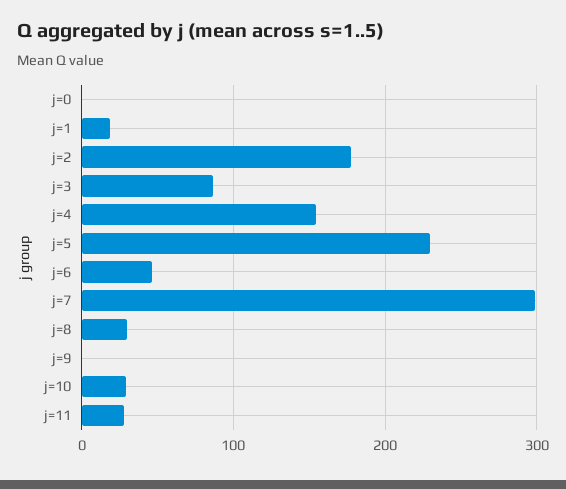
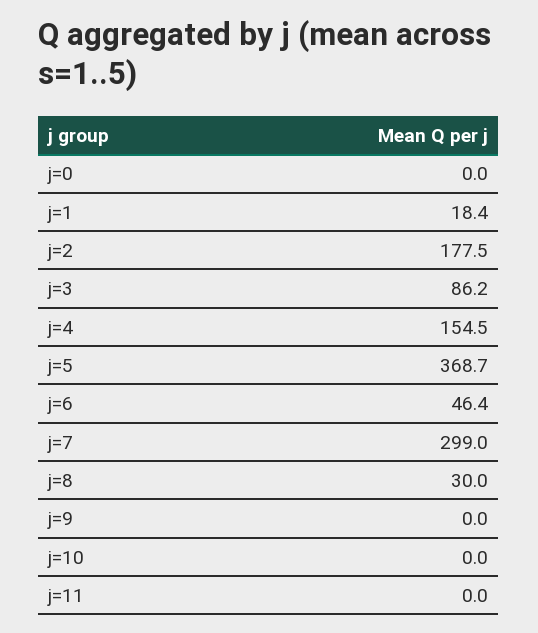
  {
    "j=0": 0,
    "j=1": 18.4,
    "j=2": 177.5,
    "j=3": 86.2,
    "j=4": 154.5,
-   "j=5": 230,
+   "j=5": 368.7,
    "j=6": 46.4,
    "j=7": 299,
    "j=8": 30,
    "j=9": 0,
-   "j=10": 30,
+   "j=10": 0,
-   "j=11": 30
+   "j=11": 0
  }

